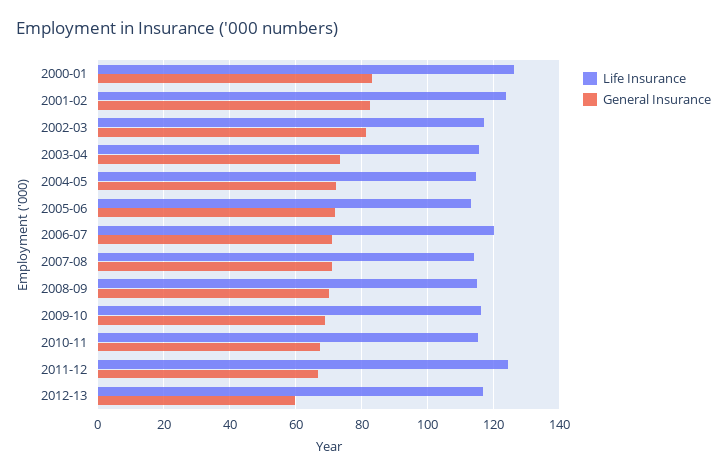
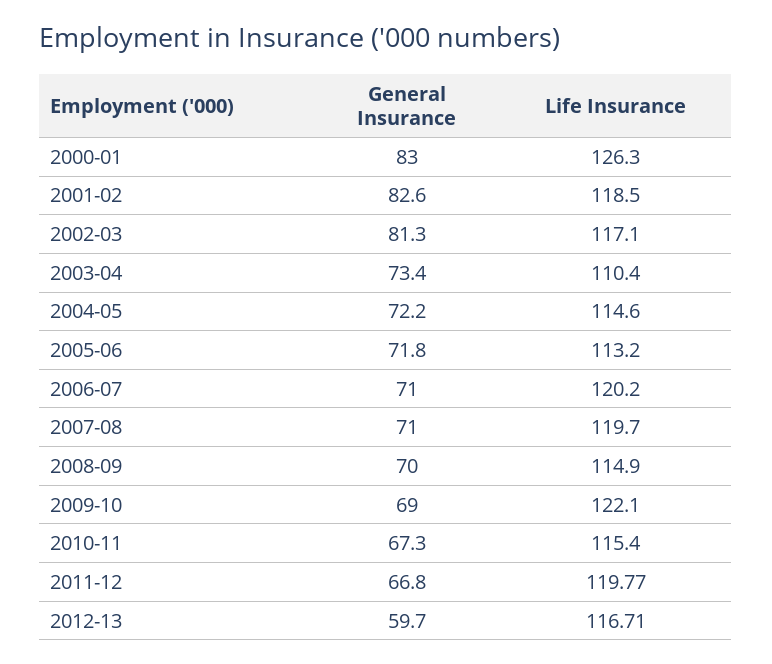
  {
    "Life Insurance": {
      "2000-01": 126.3,
-     "2001-02": 124,
+     "2001-02": 118.5,
      "2002-03": 117.1,
-     "2003-04": 116,
+     "2003-04": 110.4,
      "2004-05": 114.6,
      "2005-06": 113.2,
      "2006-07": 120.2,
-     "2007-08": 114,
+     "2007-08": 119.7,
      "2008-09": 114.9,
-     "2009-10": 116,
+     "2009-10": 122.1,
      "2010-11": 115.4,
-     "2011-12": 124,
+     "2011-12": 119.77,
      "2012-13": 116.71
    },
    "General Insurance": {
      "2000-01": 83,
      "2001-02": 82.6,
      "2002-03": 81.3,
      "2003-04": 73.4,
      "2004-05": 72.2,
      "2005-06": 71.8,
      "2006-07": 71,
      "2007-08": 71,
      "2008-09": 70,
      "2009-10": 69,
      "2010-11": 67.3,
      "2011-12": 66.8,
      "2012-13": 59.7
    }
  }

